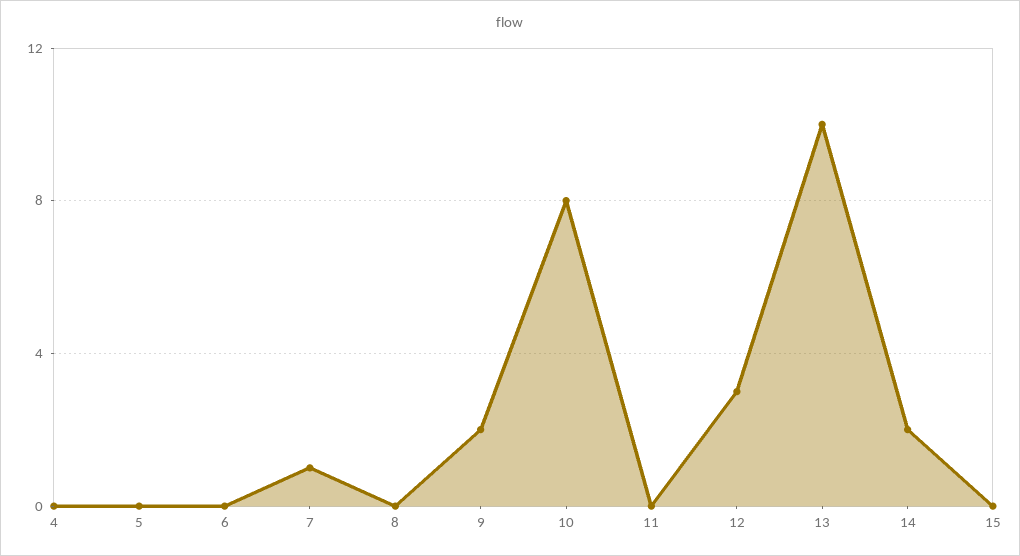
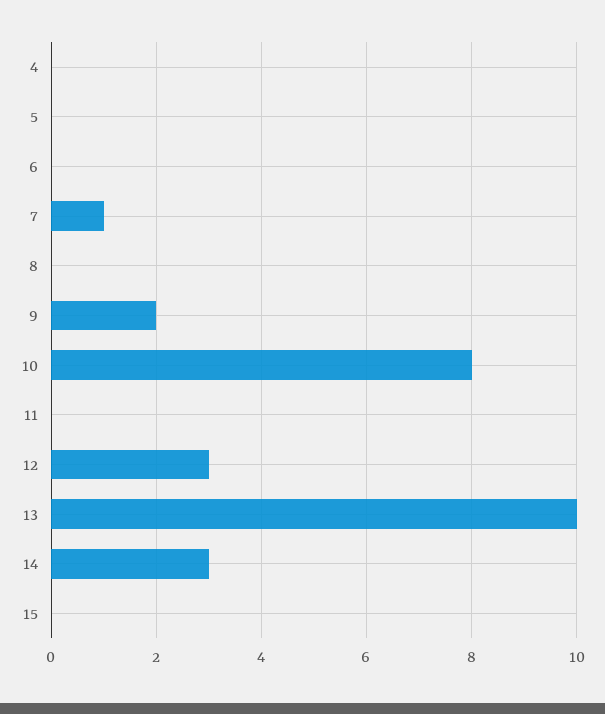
  {
    "4": 0,
    "5": 0,
    "6": 0,
    "7": 1,
    "8": 0,
    "9": 2,
    "10": 8,
    "11": 0,
    "12": 3,
    "13": 10,
-   "14": 2,
+   "14": 3,
    "15": 0
  }

